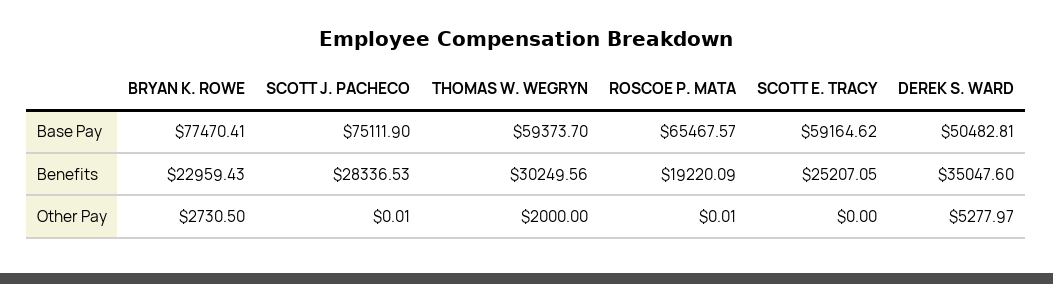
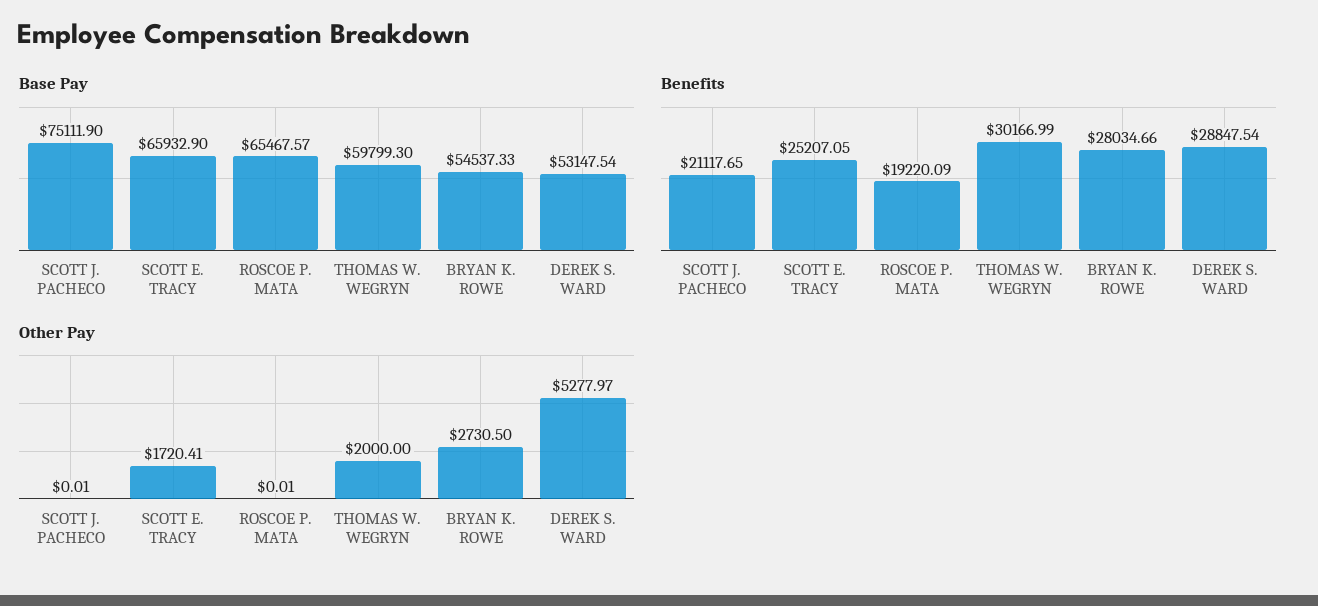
  {
    "Base Pay": {
-     "BRYAN K. ROWE": 77470.41,
+     "BRYAN K. ROWE": 54537.33,
      "SCOTT J. PACHECO": 75111.9,
-     "THOMAS W. WEGRYN": 59373.7,
+     "THOMAS W. WEGRYN": 59799.3,
      "ROSCOE P. MATA": 65467.57,
-     "SCOTT E. TRACY": 59164.62,
+     "SCOTT E. TRACY": 65932.9,
-     "DEREK S. WARD": 50482.81
+     "DEREK S. WARD": 53147.54
    },
    "Benefits": {
-     "BRYAN K. ROWE": 22959.43,
+     "BRYAN K. ROWE": 28034.66,
-     "SCOTT J. PACHECO": 28336.53,
+     "SCOTT J. PACHECO": 21117.65,
-     "THOMAS W. WEGRYN": 30249.56,
+     "THOMAS W. WEGRYN": 30166.99,
      "ROSCOE P. MATA": 19220.09,
      "SCOTT E. TRACY": 25207.05,
-     "DEREK S. WARD": 35047.6
+     "DEREK S. WARD": 28847.54
    },
    "Other Pay": {
      "BRYAN K. ROWE": 2730.5,
      "SCOTT J. PACHECO": 0.01,
      "THOMAS W. WEGRYN": 2000,
      "ROSCOE P. MATA": 0.01,
-     "SCOTT E. TRACY": 0,
+     "SCOTT E. TRACY": 1720.41,
      "DEREK S. WARD": 5277.97
    }
  }

